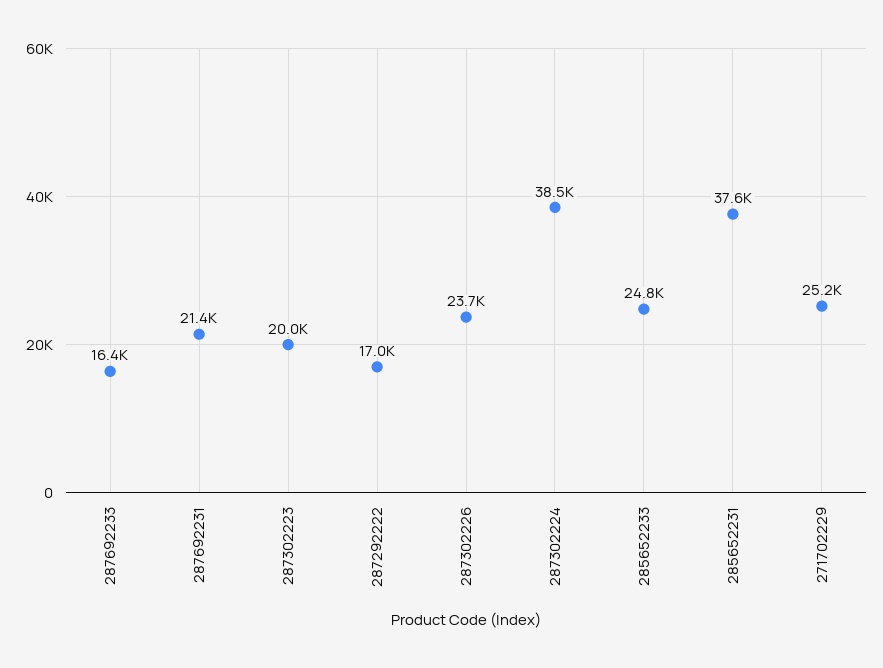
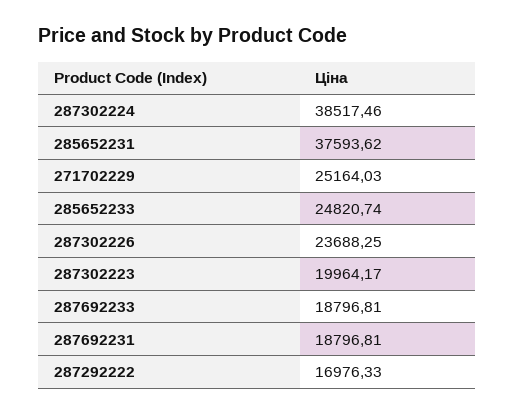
  {
-   "287692233": 16400,
+   "287692233": 18796.81,
-   "287692231": 21400,
+   "287692231": 18796.81,
    "287302223": 19964.17,
    "287292222": 16976.33,
    "287302226": 23688.25,
    "287302224": 38517.46,
    "285652233": 24820.74,
    "285652231": 37593.62,
    "271702229": 25164.03
  }

